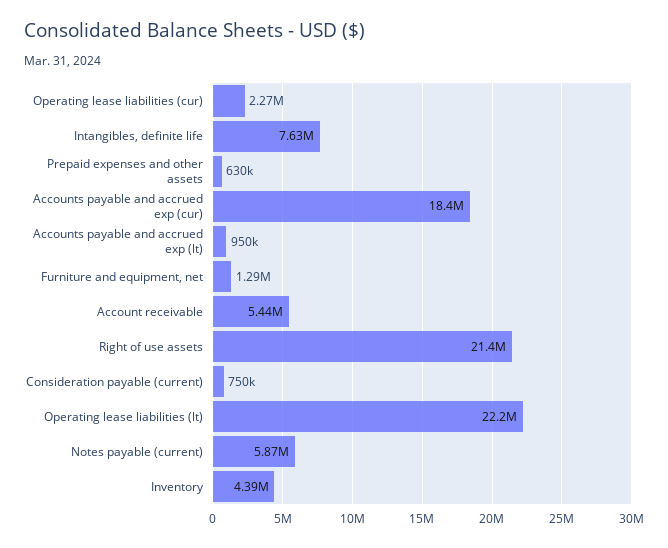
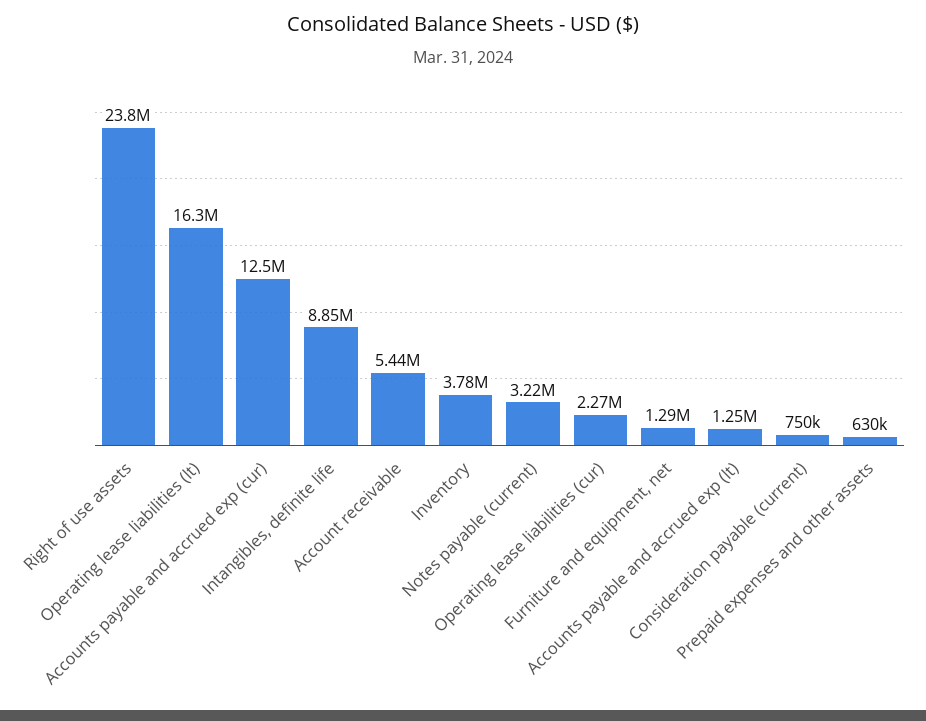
  {
    "Operating lease liabilities (cur)": 2270000,
-   "Intangibles, definite life": 7630000,
+   "Intangibles, definite life": 8850000,
    "Prepaid expenses and other assets": 630000,
-   "Accounts payable and accrued exp (cur)": 18400000,
+   "Accounts payable and accrued exp (cur)": 12500000,
-   "Accounts payable and accrued exp (lt)": 950000,
+   "Accounts payable and accrued exp (lt)": 1250000,
    "Furniture and equipment, net": 1290000,
    "Account receivable": 5440000,
-   "Right of use assets": 21400000,
+   "Right of use assets": 23800000,
    "Consideration payable (current)": 750000,
-   "Operating lease liabilities (lt)": 22200000,
+   "Operating lease liabilities (lt)": 16300000,
-   "Notes payable (current)": 5870000,
+   "Notes payable (current)": 3220000,
-   "Inventory": 4390000
+   "Inventory": 3780000
  }

